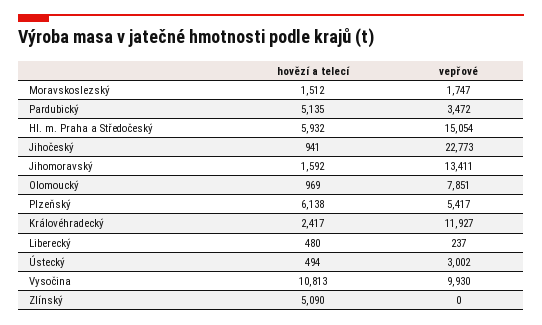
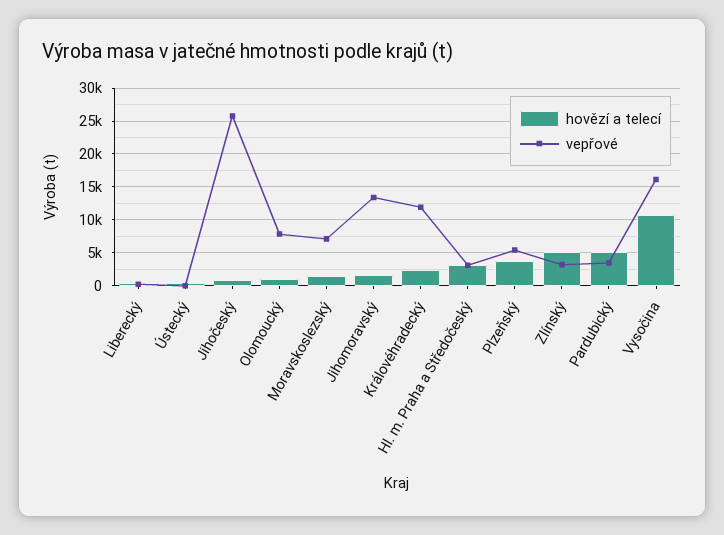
  {
    "hovězí a telecí": {
      "Moravskoslezský": 1512,
      "Pardubický": 5135,
-     "Hl. m. Praha a Středočeský": 5932,
+     "Hl. m. Praha a Středočeský": 3000,
      "Jihočeský": 941,
      "Jihomoravský": 1592,
      "Olomoucký": 969,
-     "Plzeňský": 6138,
+     "Plzeňský": 4000,
      "Královéhradecký": 2417,
      "Liberecký": 480,
      "Ústecký": 494,
      "Vysočina": 10813,
      "Zlínský": 5090
    },
    "vepřové": {
-     "Moravskoslezský": 1747,
+     "Moravskoslezský": 7000,
      "Pardubický": 3472,
-     "Hl. m. Praha a Středočeský": 15054,
+     "Hl. m. Praha a Středočeský": 3000,
-     "Jihočeský": 22773,
+     "Jihočeský": 26000,
      "Jihomoravský": 13411,
      "Olomoucký": 7851,
      "Plzeňský": 5417,
      "Královéhradecký": 11927,
      "Liberecký": 237,
-     "Ústecký": 3002,
+     "Ústecký": 0,
-     "Vysočina": 9930,
+     "Vysočina": 16000,
-     "Zlínský": 0
+     "Zlínský": 3000
    }
  }

